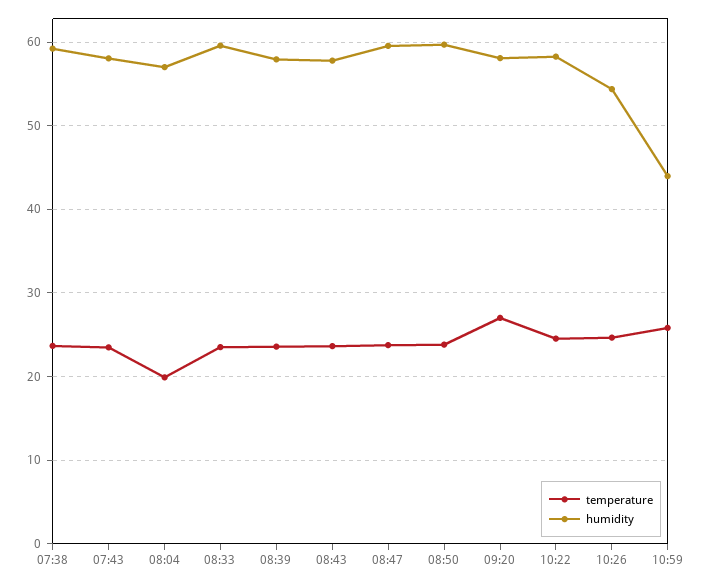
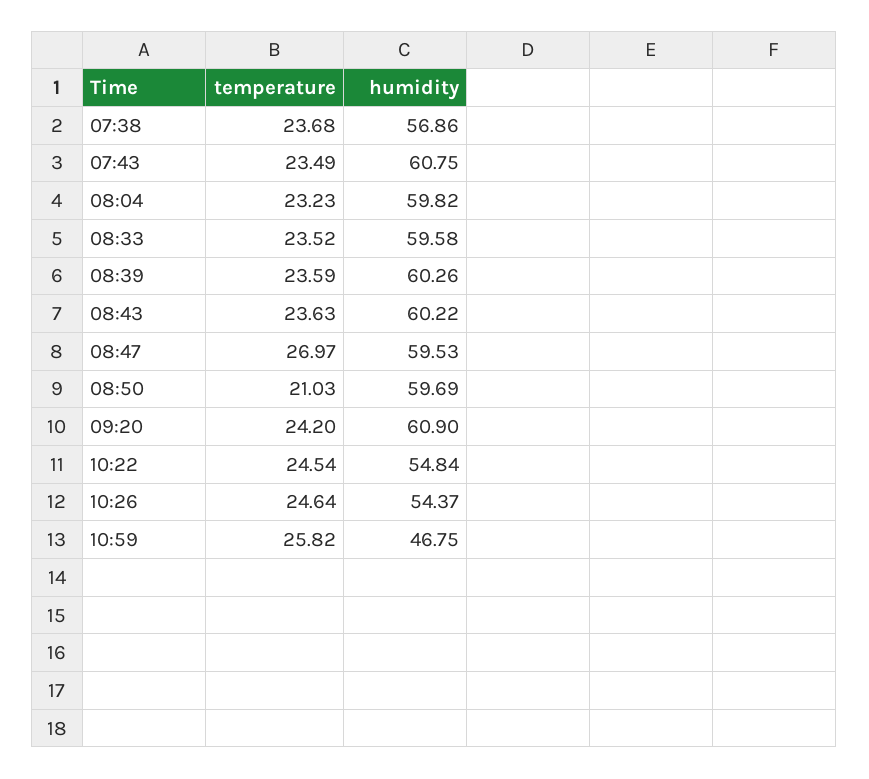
  {
    "temperature": {
      "07:38": 23.68,
      "07:43": 23.49,
-     "08:04": 20,
+     "08:04": 23.23,
      "08:33": 23.52,
      "08:39": 23.59,
      "08:43": 23.63,
-     "08:47": 24,
+     "08:47": 26.97,
-     "08:50": 24,
+     "08:50": 21.03,
-     "09:20": 27,
+     "09:20": 24.2,
      "10:22": 24.54,
      "10:26": 24.64,
      "10:59": 25.82
    },
    "humidity": {
-     "07:38": 59,
+     "07:38": 56.86,
-     "07:43": 58,
+     "07:43": 60.75,
-     "08:04": 57,
+     "08:04": 59.82,
      "08:33": 59.58,
-     "08:39": 58,
+     "08:39": 60.26,
-     "08:43": 58,
+     "08:43": 60.22,
      "08:47": 59.53,
      "08:50": 59.69,
-     "09:20": 58,
+     "09:20": 60.9,
-     "10:22": 58,
+     "10:22": 54.84,
      "10:26": 54.37,
-     "10:59": 44
+     "10:59": 46.75
    }
  }

